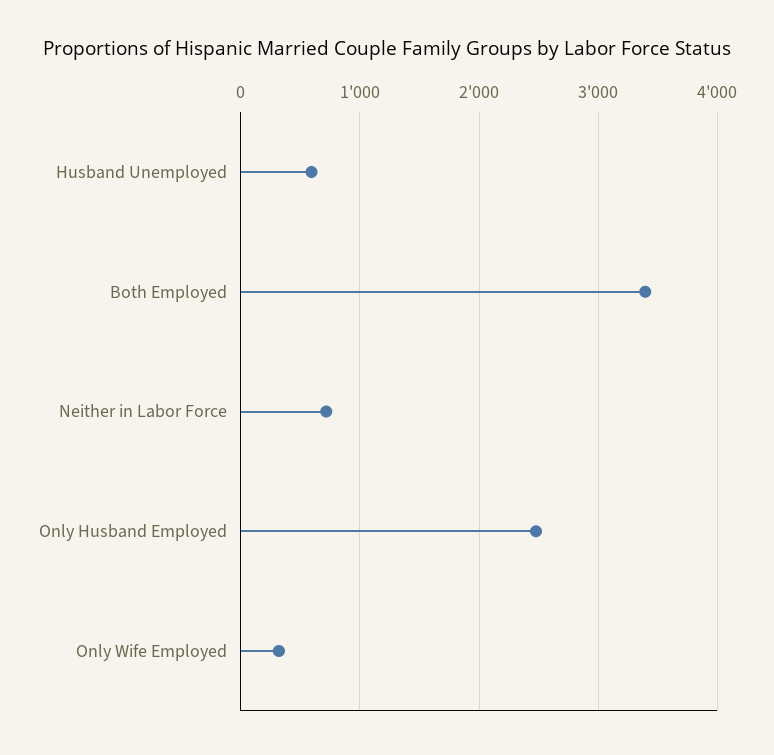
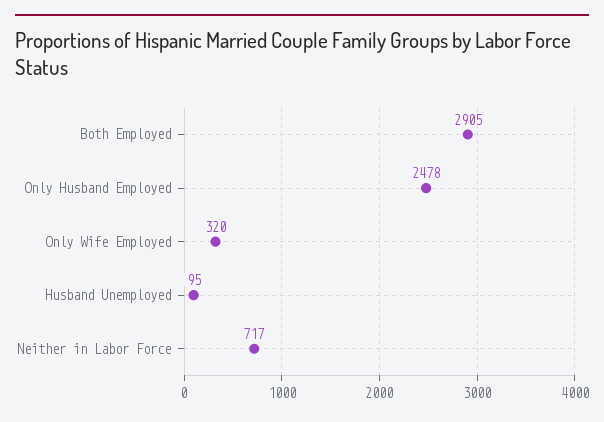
  {
-   "Husband Unemployed": 600,
+   "Husband Unemployed": 95,
-   "Both Employed": 3400,
+   "Both Employed": 2905,
    "Neither in Labor Force": 717,
    "Only Husband Employed": 2478,
    "Only Wife Employed": 320
  }

